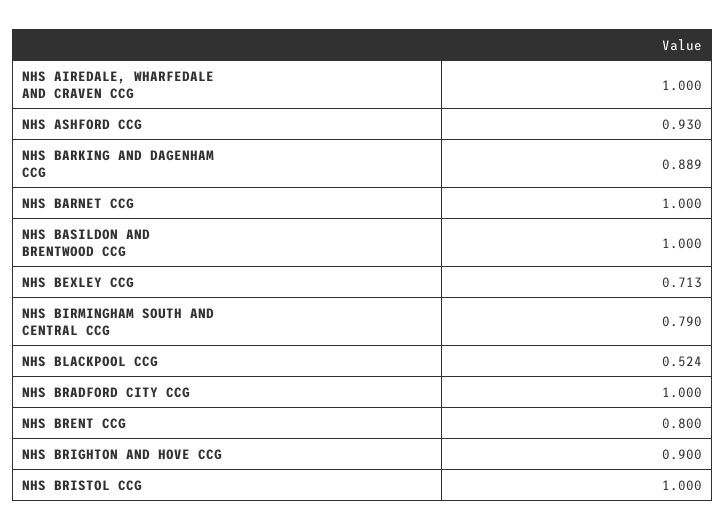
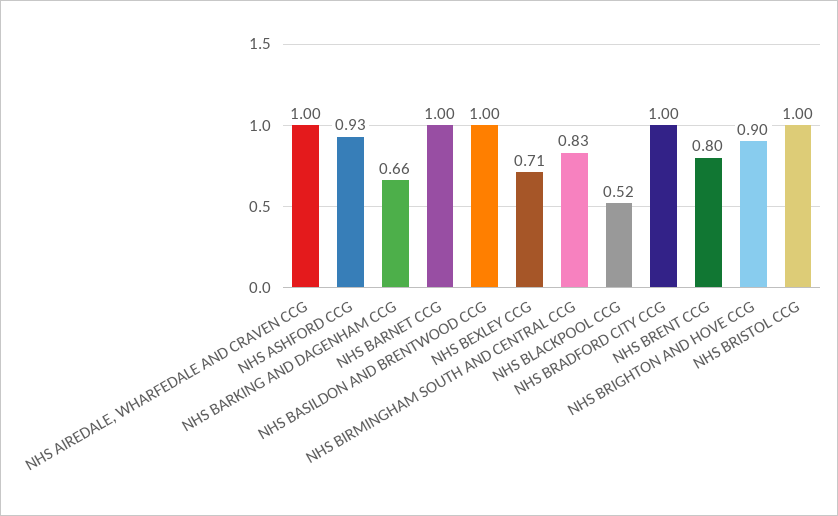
  {
    "NHS AIREDALE, WHARFEDALE AND CRAVEN CCG": 1,
    "NHS ASHFORD CCG": 0.93,
-   "NHS BARKING AND DAGENHAM CCG": 0.889,
+   "NHS BARKING AND DAGENHAM CCG": 0.66,
    "NHS BARNET CCG": 1,
    "NHS BASILDON AND BRENTWOOD CCG": 1,
    "NHS BEXLEY CCG": 0.713,
-   "NHS BIRMINGHAM SOUTH AND CENTRAL CCG": 0.79,
+   "NHS BIRMINGHAM SOUTH AND CENTRAL CCG": 0.83,
    "NHS BLACKPOOL CCG": 0.524,
    "NHS BRADFORD CITY CCG": 1,
    "NHS BRENT CCG": 0.8,
    "NHS BRIGHTON AND HOVE CCG": 0.9,
    "NHS BRISTOL CCG": 1
  }

